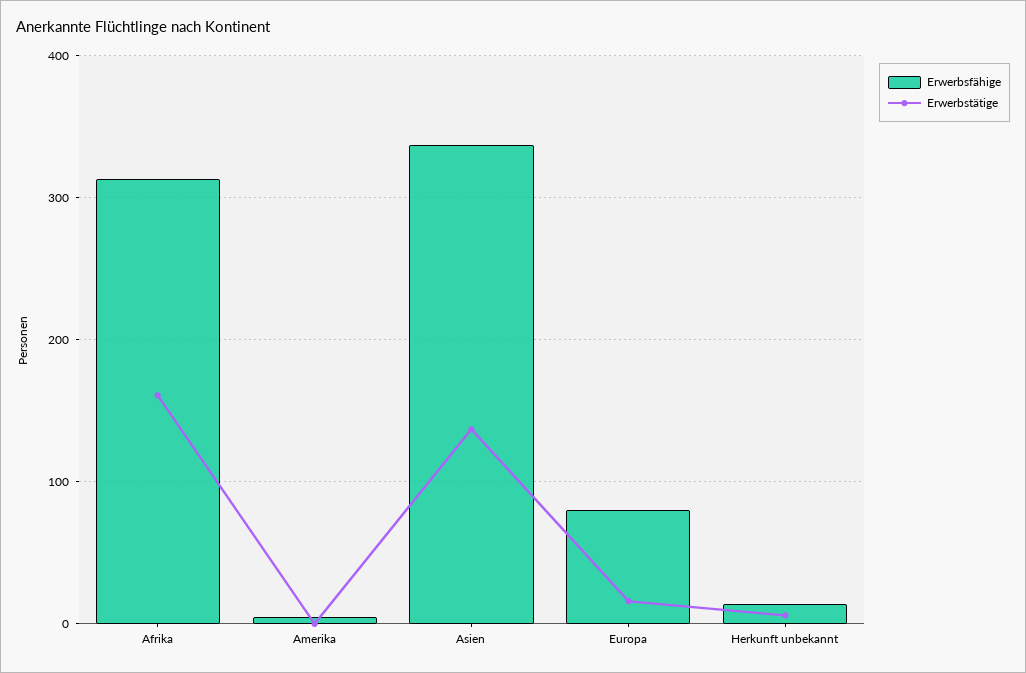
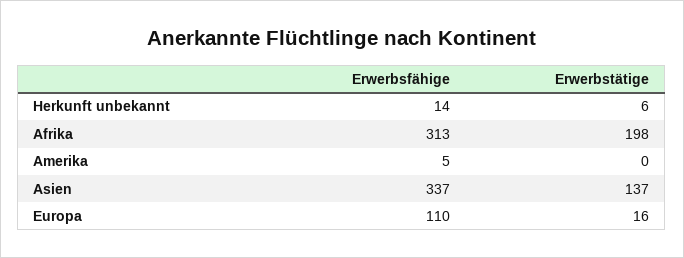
  {
    "Erwerbsfähige": {
      "Afrika": 313,
      "Amerika": 5,
      "Asien": 337,
-     "Europa": 80,
+     "Europa": 110,
      "Herkunft unbekannt": 14
    },
    "Erwerbstätige": {
-     "Afrika": 160,
+     "Afrika": 198,
      "Amerika": 0,
      "Asien": 137,
      "Europa": 16,
      "Herkunft unbekannt": 6
    }
  }

